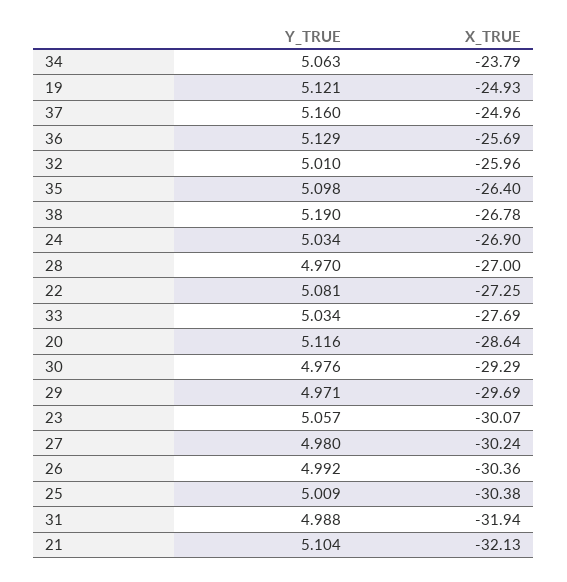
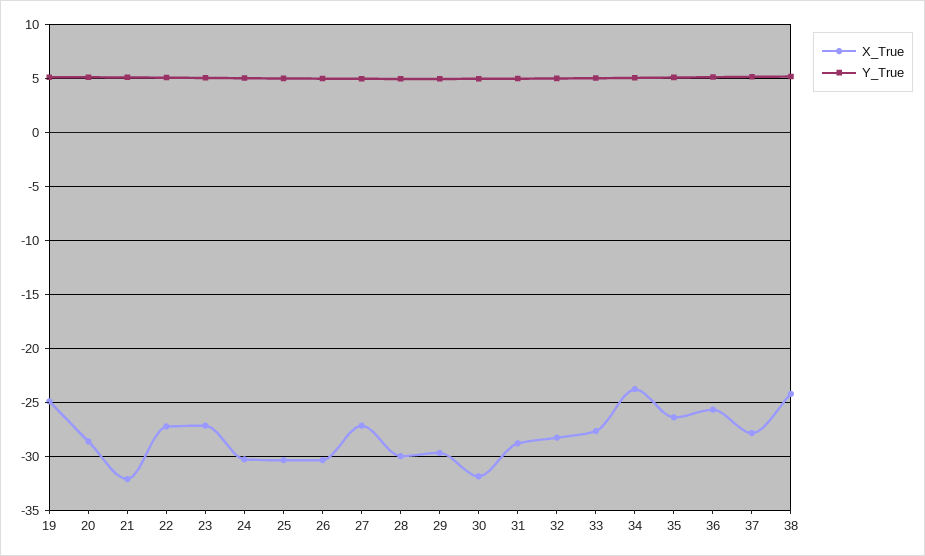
  {
    "Y_TRUE": {
      "34": 5.063,
      "19": 5.121,
      "37": 5.16,
      "36": 5.129,
      "32": 5.01,
      "35": 5.098,
      "38": 5.19,
      "24": 5.034,
      "28": 4.97,
      "22": 5.081,
      "33": 5.034,
      "20": 5.116,
      "30": 4.976,
      "29": 4.971,
      "23": 5.057,
      "27": 4.98,
      "26": 4.992,
      "25": 5.009,
      "31": 4.988,
      "21": 5.104
    },
    "X_TRUE": {
      "34": -23.79,
      "19": -24.93,
-     "37": -24.96,
+     "37": -28,
      "36": -25.69,
-     "32": -25.96,
+     "32": -28,
      "35": -26.4,
-     "38": -26.78,
+     "38": -24,
-     "24": -26.9,
+     "24": -30,
-     "28": -27,
+     "28": -30,
      "22": -27.25,
      "33": -27.69,
      "20": -28.64,
-     "30": -29.29,
+     "30": -32,
      "29": -29.69,
-     "23": -30.07,
+     "23": -27,
-     "27": -30.24,
+     "27": -27,
      "26": -30.36,
      "25": -30.38,
-     "31": -31.94,
+     "31": -29,
      "21": -32.13
    }
  }

